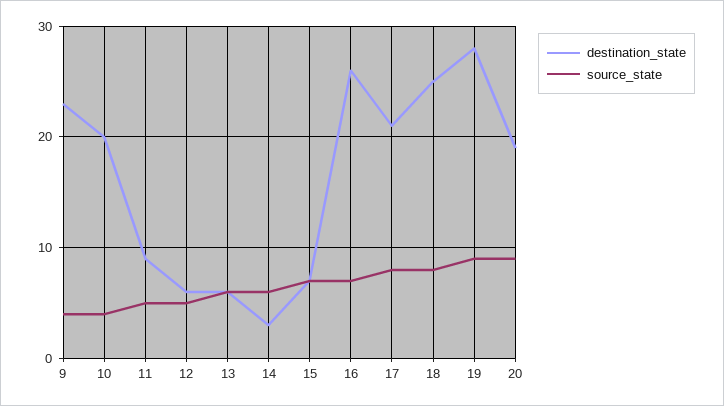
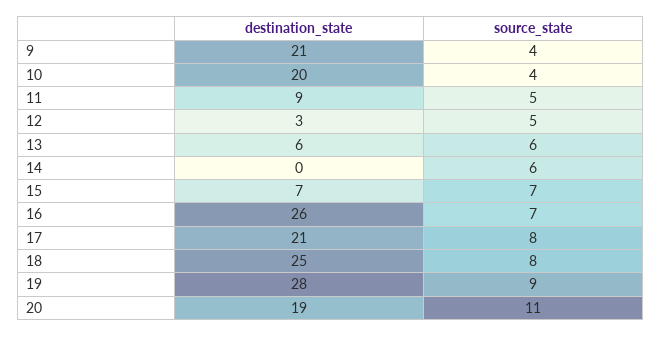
  {
    "destination_state": {
-     "9": 23,
+     "9": 21,
      "10": 20,
      "11": 9,
-     "12": 6,
+     "12": 3,
      "13": 6,
-     "14": 3,
+     "14": 0,
      "15": 7,
      "16": 26,
      "17": 21,
      "18": 25,
      "19": 28,
      "20": 19
    },
    "source_state": {
      "9": 4,
      "10": 4,
      "11": 5,
      "12": 5,
      "13": 6,
      "14": 6,
      "15": 7,
      "16": 7,
      "17": 8,
      "18": 8,
      "19": 9,
-     "20": 9
+     "20": 11
    }
  }

